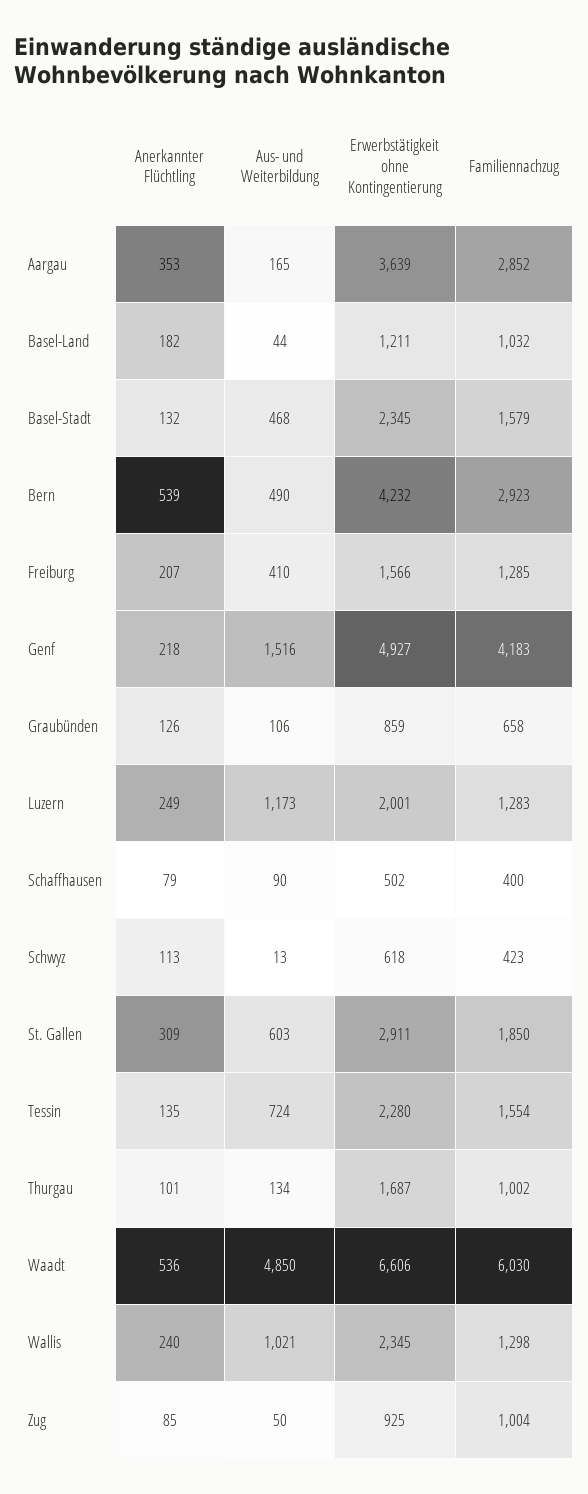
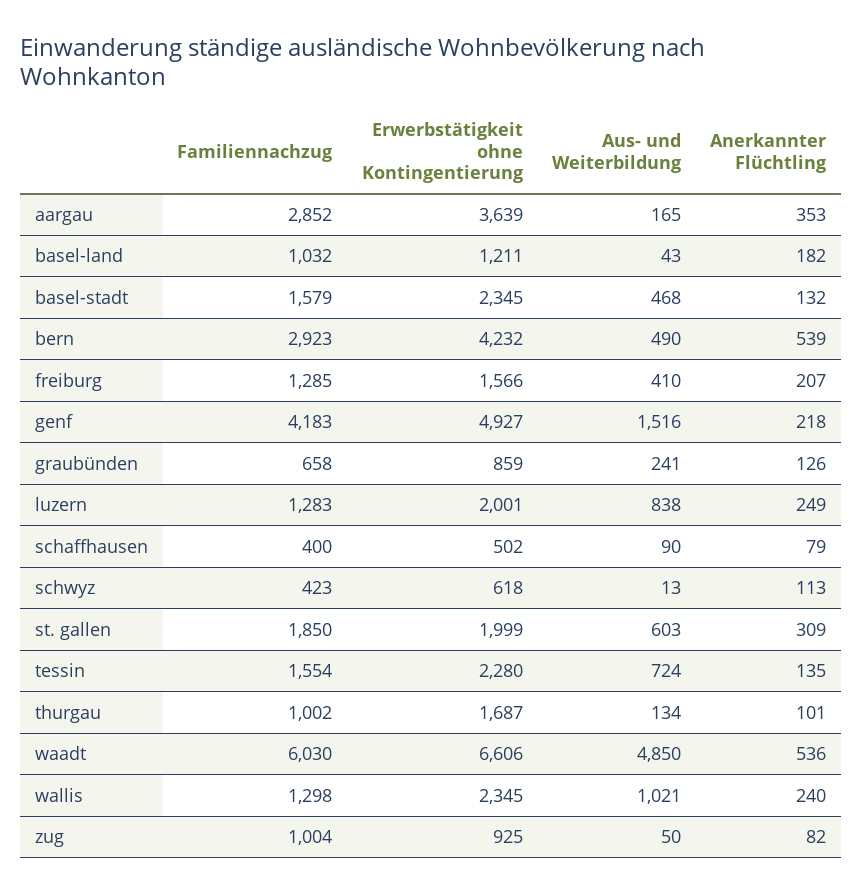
  {
    "Anerkannter Flüchtling": {
      "Aargau": 353,
      "Basel-Land": 182,
      "Basel-Stadt": 132,
      "Bern": 539,
      "Freiburg": 207,
      "Genf": 218,
      "Graubünden": 126,
      "Luzern": 249,
      "Schaffhausen": 79,
      "Schwyz": 113,
      "St. Gallen": 309,
      "Tessin": 135,
      "Thurgau": 101,
      "Waadt": 536,
      "Wallis": 240,
-     "Zug": 85
+     "Zug": 82
    },
    "Aus- und Weiterbildung": {
      "Aargau": 165,
-     "Basel-Land": 44,
+     "Basel-Land": 43,
      "Basel-Stadt": 468,
      "Bern": 490,
      "Freiburg": 410,
      "Genf": 1516,
-     "Graubünden": 106,
+     "Graubünden": 241,
-     "Luzern": 1173,
+     "Luzern": 838,
      "Schaffhausen": 90,
      "Schwyz": 13,
      "St. Gallen": 603,
      "Tessin": 724,
      "Thurgau": 134,
      "Waadt": 4850,
      "Wallis": 1021,
      "Zug": 50
    },
    "Erwerbstätigkeit ohne Kontingentierung": {
      "Aargau": 3639,
      "Basel-Land": 1211,
      "Basel-Stadt": 2345,
      "Bern": 4232,
      "Freiburg": 1566,
      "Genf": 4927,
      "Graubünden": 859,
      "Luzern": 2001,
      "Schaffhausen": 502,
      "Schwyz": 618,
-     "St. Gallen": 2911,
+     "St. Gallen": 1999,
      "Tessin": 2280,
      "Thurgau": 1687,
      "Waadt": 6606,
      "Wallis": 2345,
      "Zug": 925
    },
    "Familiennachzug": {
      "Aargau": 2852,
      "Basel-Land": 1032,
      "Basel-Stadt": 1579,
      "Bern": 2923,
      "Freiburg": 1285,
      "Genf": 4183,
      "Graubünden": 658,
      "Luzern": 1283,
      "Schaffhausen": 400,
      "Schwyz": 423,
      "St. Gallen": 1850,
      "Tessin": 1554,
      "Thurgau": 1002,
      "Waadt": 6030,
      "Wallis": 1298,
      "Zug": 1004
    }
  }

